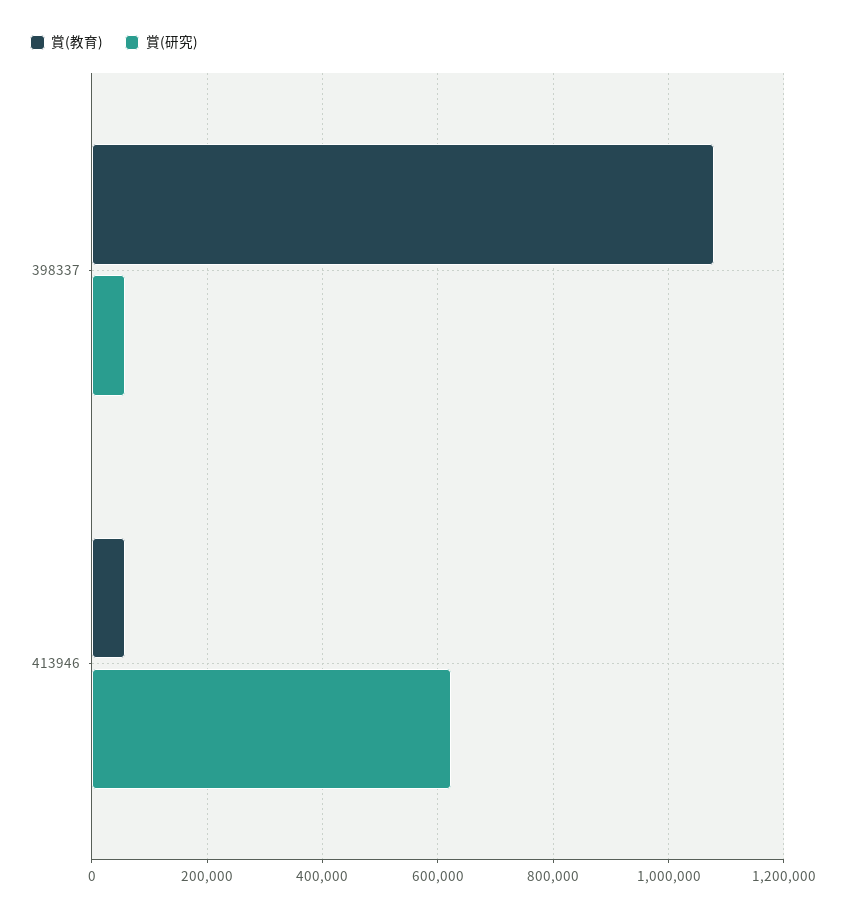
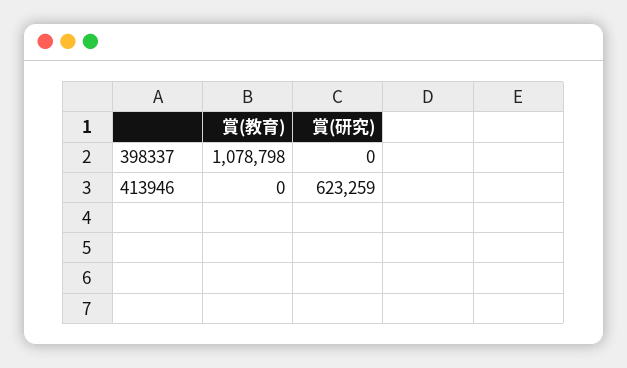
  {
    "賞(教育)": {
      "398337": 1078798,
-     "413946": 60000
+     "413946": 0
    },
    "賞(研究)": {
-     "398337": 60000,
+     "398337": 0,
      "413946": 623259
    }
  }

